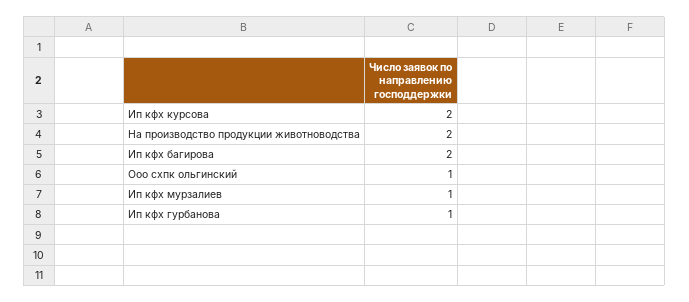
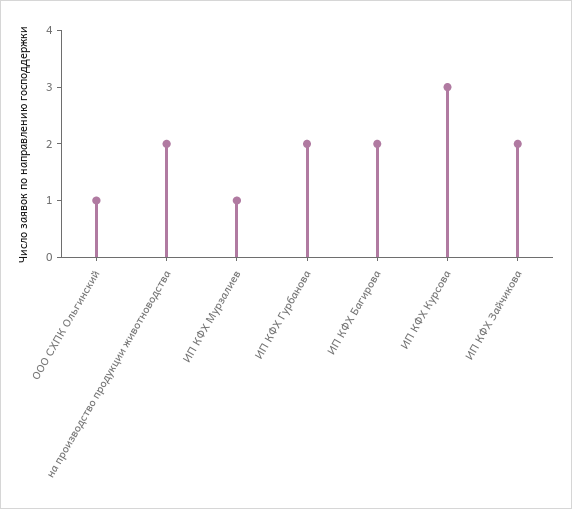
  {
-   "Ип кфх курсова": 2,
+   "Ип кфх курсова": 3,
    "На производство продукции животноводства": 2,
    "Ип кфх багирова": 2,
    "Ооо схпк ольгинский": 1,
    "Ип кфх мурзалиев": 1,
-   "Ип кфх гурбанова": 1
+   "Ип кфх гурбанова": 2,
+   "ИП КФХ Зайчикова": 2
  }

